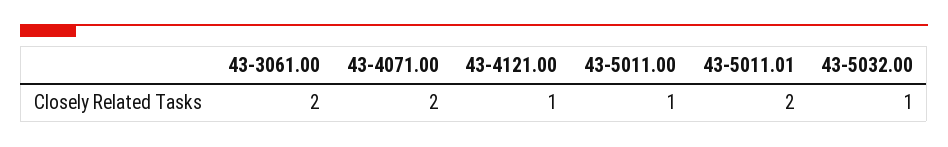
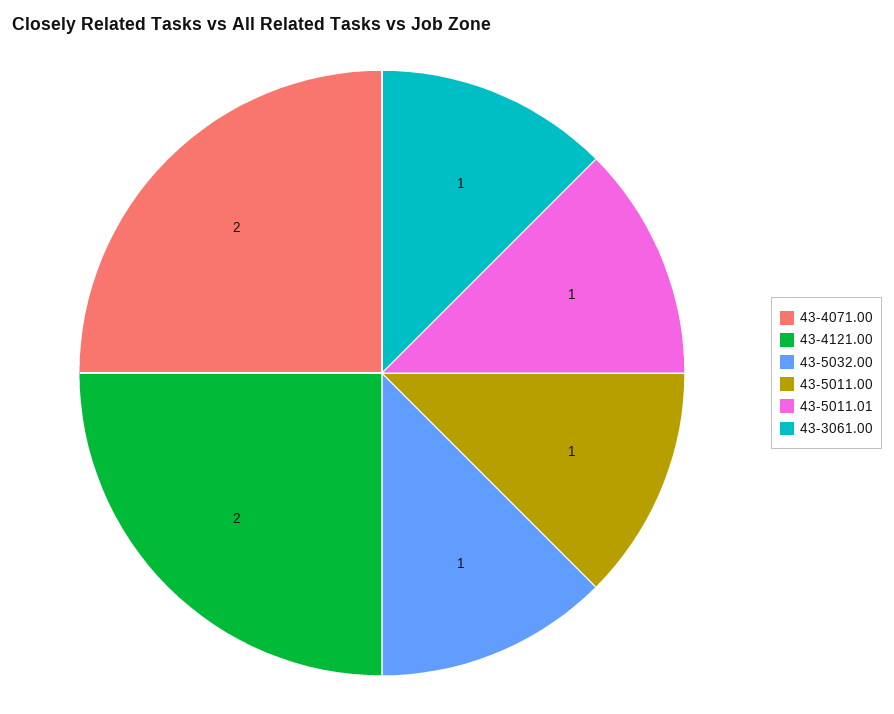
  {
-   "43-3061.00": 2,
+   "43-3061.00": 1,
    "43-4071.00": 2,
-   "43-4121.00": 1,
+   "43-4121.00": 2,
    "43-5011.00": 1,
-   "43-5011.01": 2,
+   "43-5011.01": 1,
    "43-5032.00": 1
  }

